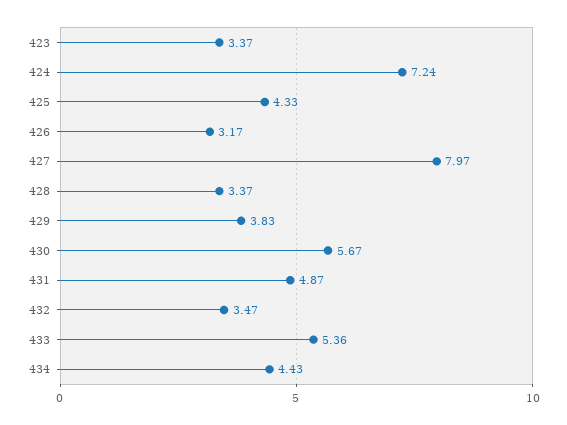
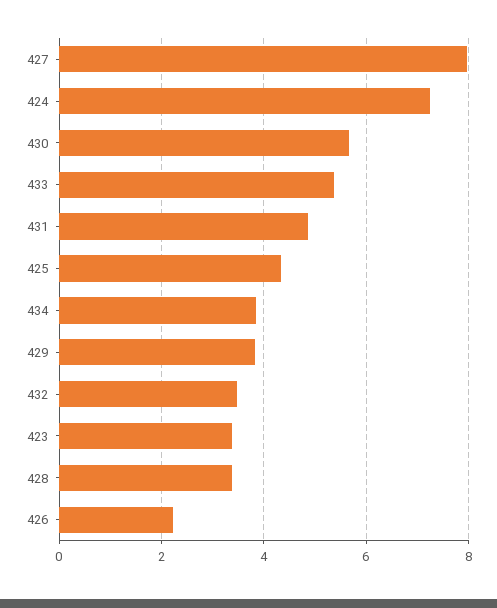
  {
    "423": 3.37,
    "424": 7.24,
    "425": 4.33,
-   "426": 3.17,
+   "426": 2.2,
    "427": 7.97,
    "428": 3.37,
    "429": 3.83,
    "430": 5.67,
    "431": 4.87,
    "432": 3.47,
    "433": 5.36,
-   "434": 4.43
+   "434": 3.8
  }

